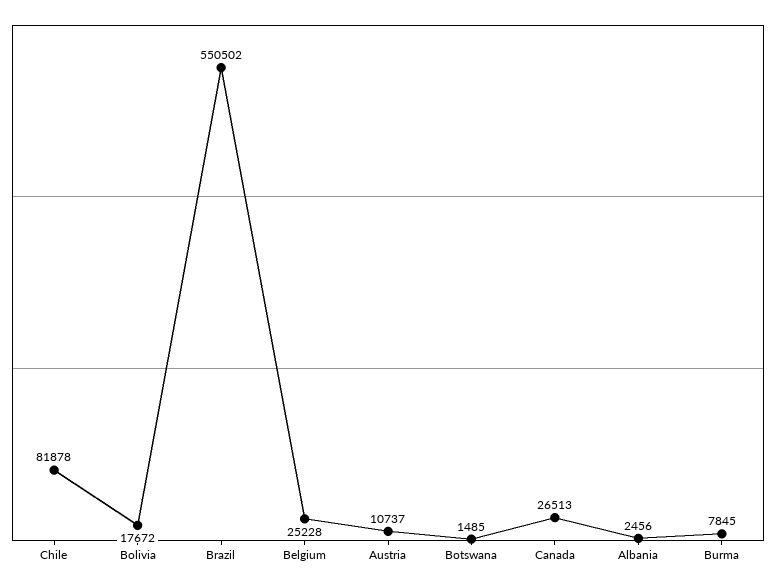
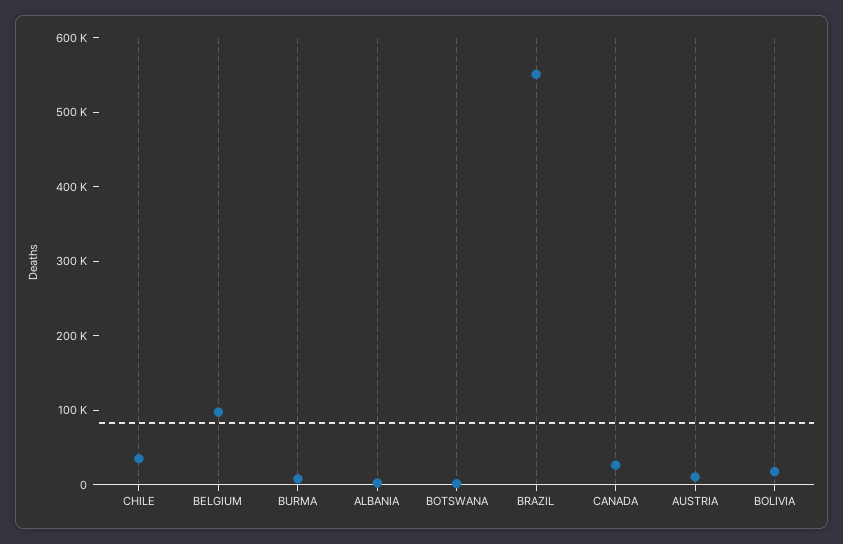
  {
-   "Chile": 81878,
+   "Chile": 40000,
    "Bolivia": 17672,
    "Brazil": 550502,
-   "Belgium": 25228,
+   "Belgium": 100000,
    "Austria": 10737,
    "Botswana": 1485,
    "Canada": 26513,
    "Albania": 2456,
    "Burma": 7845
  }

